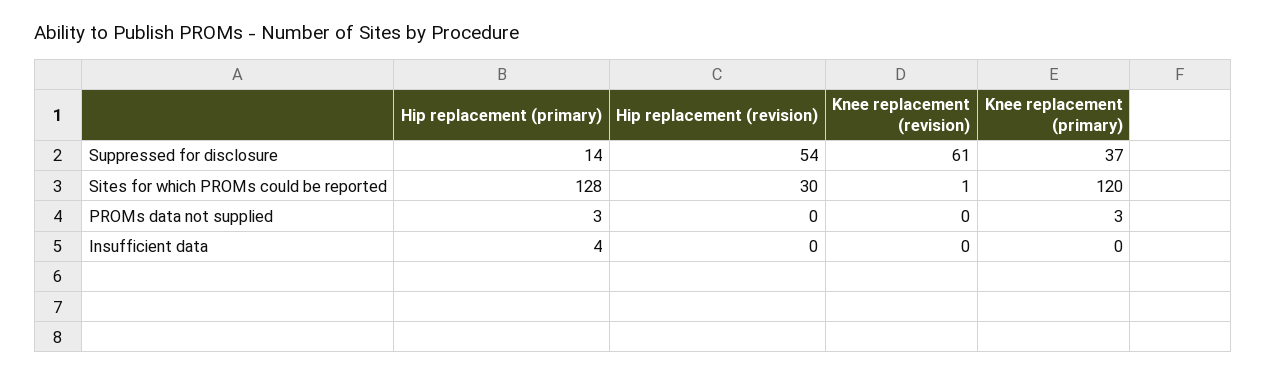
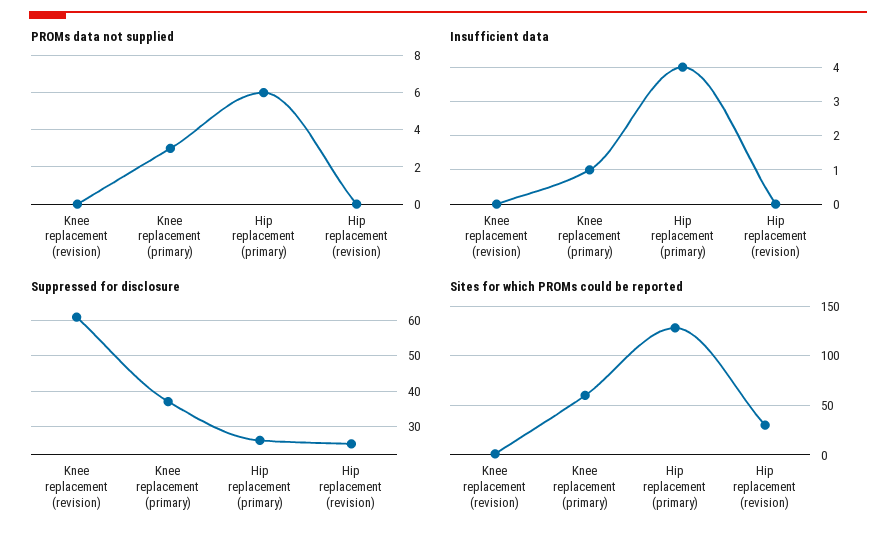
  {
    "Suppressed for disclosure": {
-     "Hip replacement (primary)": 14,
+     "Hip replacement (primary)": 25,
-     "Hip replacement (revision)": 54,
+     "Hip replacement (revision)": 25,
      "Knee replacement (revision)": 61,
      "Knee replacement (primary)": 37
    },
    "Sites for which PROMs could be reported": {
      "Hip replacement (primary)": 128,
      "Hip replacement (revision)": 30,
      "Knee replacement (revision)": 1,
-     "Knee replacement (primary)": 120
+     "Knee replacement (primary)": 60
    },
    "PROMs data not supplied": {
-     "Hip replacement (primary)": 3,
+     "Hip replacement (primary)": 6,
      "Hip replacement (revision)": 0,
      "Knee replacement (revision)": 0,
      "Knee replacement (primary)": 3
    },
    "Insufficient data": {
      "Hip replacement (primary)": 4,
      "Hip replacement (revision)": 0,
      "Knee replacement (revision)": 0,
-     "Knee replacement (primary)": 0
+     "Knee replacement (primary)": 1
    }
  }

